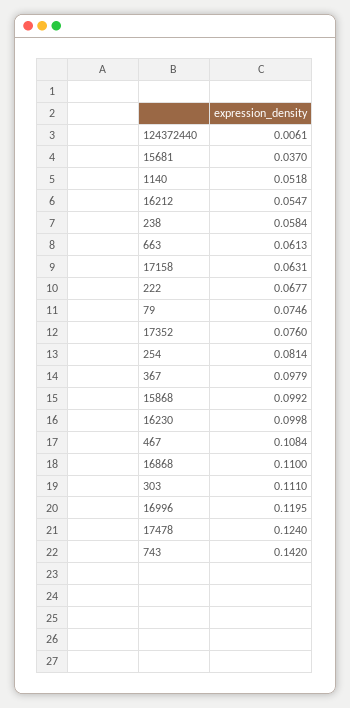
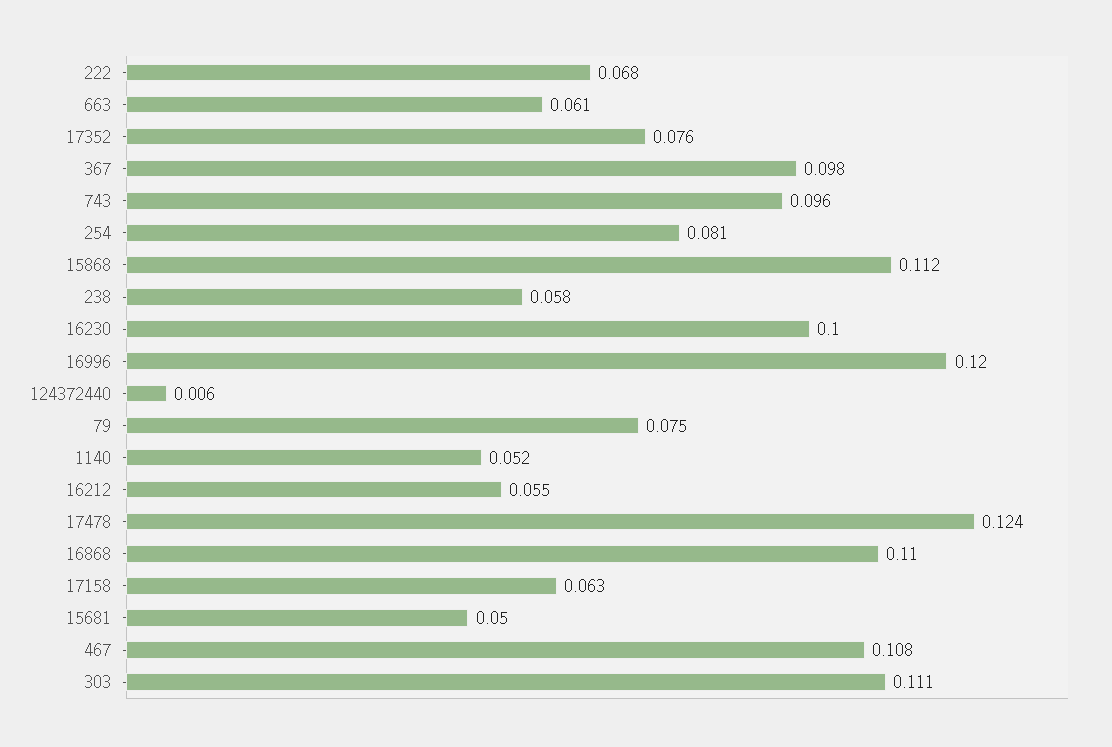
  {
    "124372440": 0.0061,
-   "15681": 0.037,
+   "15681": 0.05,
    "1140": 0.0518,
    "16212": 0.0547,
    "238": 0.0584,
    "663": 0.0613,
    "17158": 0.0631,
    "222": 0.0677,
    "79": 0.0746,
    "17352": 0.076,
    "254": 0.0814,
    "367": 0.0979,
-   "15868": 0.0992,
+   "15868": 0.112,
    "16230": 0.0998,
    "467": 0.1084,
    "16868": 0.11,
    "303": 0.111,
    "16996": 0.1195,
    "17478": 0.124,
-   "743": 0.142
+   "743": 0.096
  }

